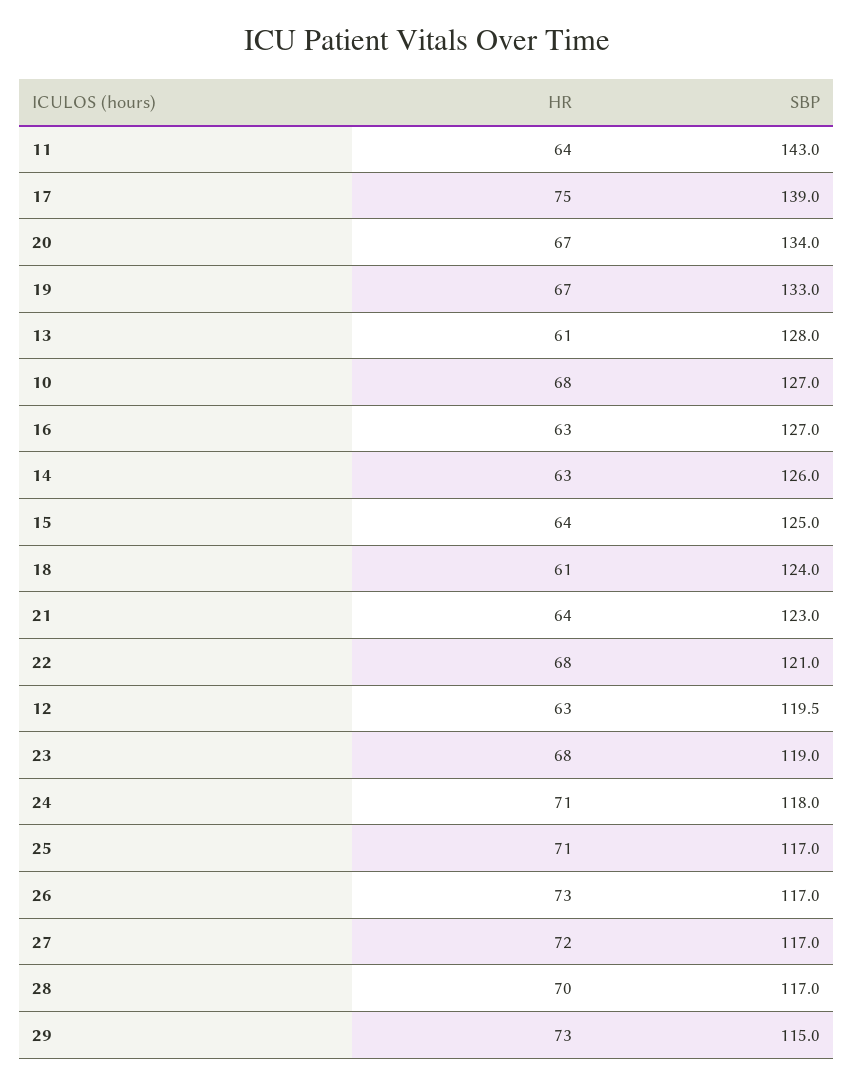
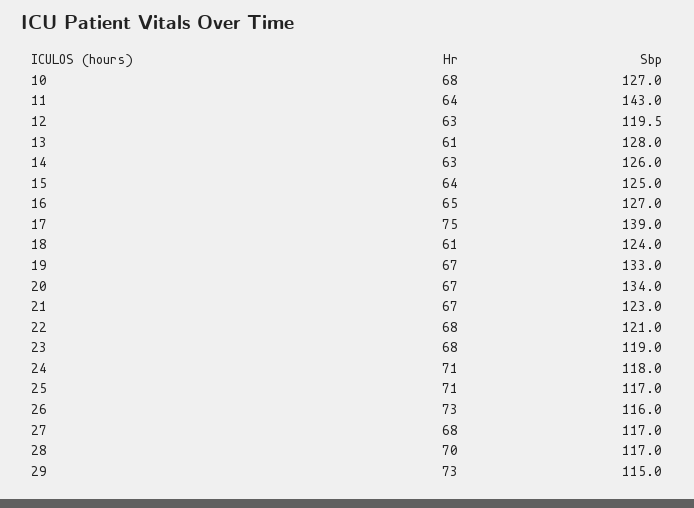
  {
    "HR": {
      "11": 64,
      "17": 75,
      "20": 67,
      "19": 67,
      "13": 61,
      "10": 68,
-     "16": 63,
+     "16": 65,
      "14": 63,
      "15": 64,
      "18": 61,
-     "21": 64,
+     "21": 67,
      "22": 68,
      "12": 63,
      "23": 68,
      "24": 71,
      "25": 71,
      "26": 73,
-     "27": 72,
+     "27": 68,
      "28": 70,
      "29": 73
    },
    "SBP": {
      "11": 143,
      "17": 139,
      "20": 134,
      "19": 133,
      "13": 128,
      "10": 127,
      "16": 127,
      "14": 126,
      "15": 125,
      "18": 124,
      "21": 123,
      "22": 121,
      "12": 119.5,
      "23": 119,
      "24": 118,
      "25": 117,
-     "26": 117,
+     "26": 116,
      "27": 117,
      "28": 117,
      "29": 115
    }
  }

